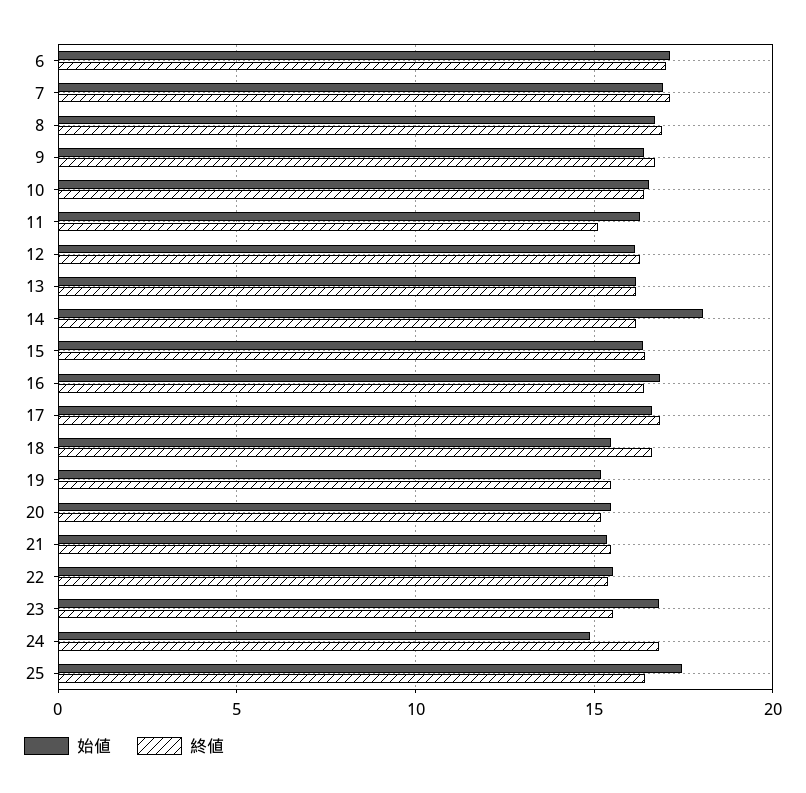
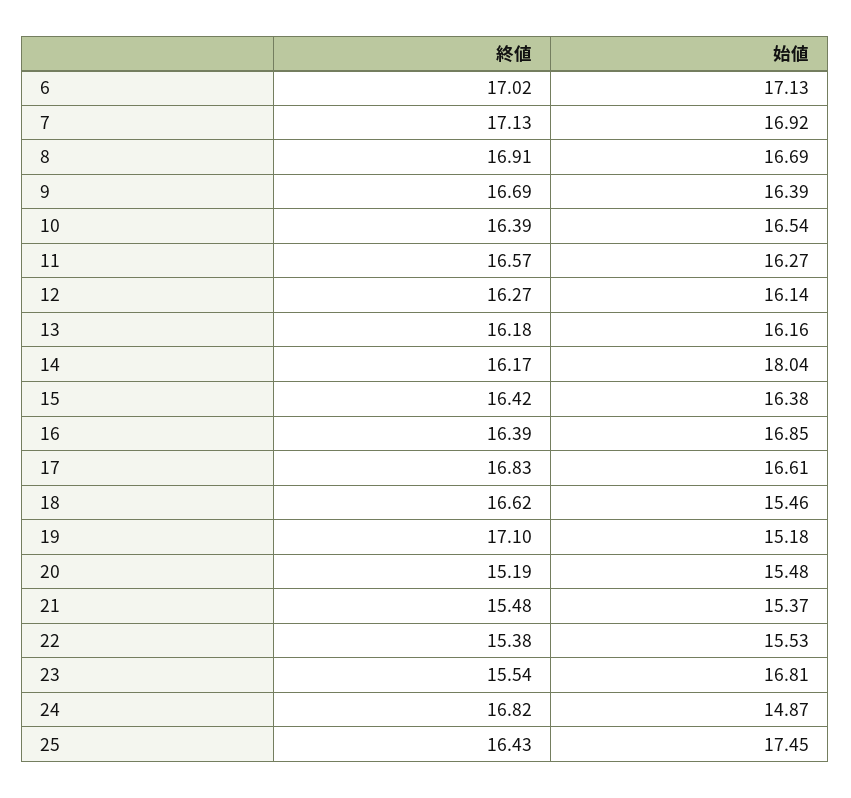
  {
    "始値": {
      "6": 17.13,
      "7": 16.92,
      "8": 16.69,
      "9": 16.39,
      "10": 16.54,
      "11": 16.27,
      "12": 16.14,
      "13": 16.16,
      "14": 18.04,
      "15": 16.38,
      "16": 16.85,
      "17": 16.61,
      "18": 15.46,
      "19": 15.18,
      "20": 15.48,
      "21": 15.37,
      "22": 15.53,
      "23": 16.81,
      "24": 14.87,
      "25": 17.45
    },
    "終値": {
      "6": 17.02,
      "7": 17.13,
      "8": 16.91,
      "9": 16.69,
      "10": 16.39,
-     "11": 15,
+     "11": 16.57,
      "12": 16.27,
      "13": 16.18,
      "14": 16.17,
      "15": 16.42,
      "16": 16.39,
      "17": 16.83,
      "18": 16.62,
-     "19": 15.5,
+     "19": 17.1,
      "20": 15.19,
      "21": 15.48,
      "22": 15.38,
      "23": 15.54,
      "24": 16.82,
      "25": 16.43
    }
  }

